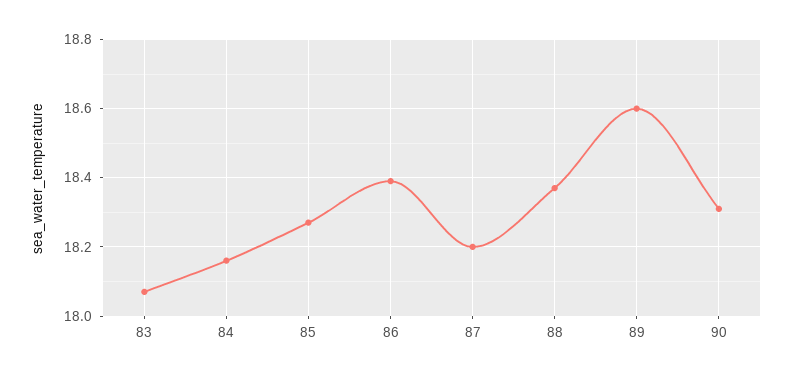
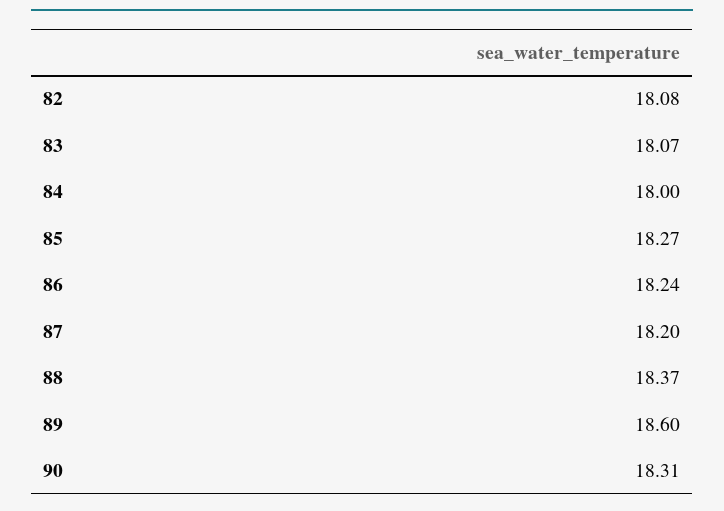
  {
    "83": 18.07,
-   "84": 18.15,
+   "84": 18,
    "85": 18.27,
-   "86": 18.4,
+   "86": 18.24,
    "87": 18.2,
    "88": 18.37,
    "89": 18.6,
-   "90": 18.31
+   "90": 18.31,
+   "82": 18.08
  }

